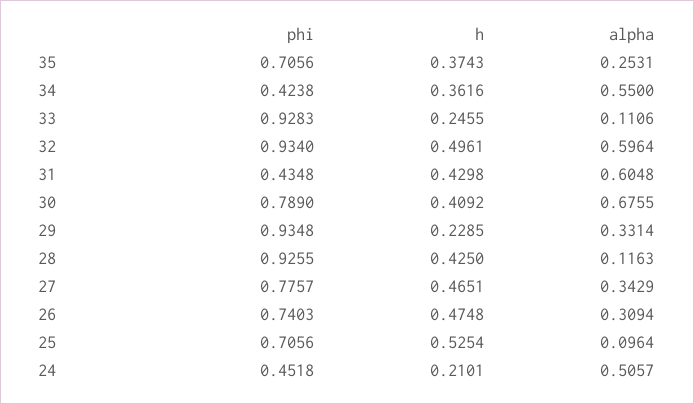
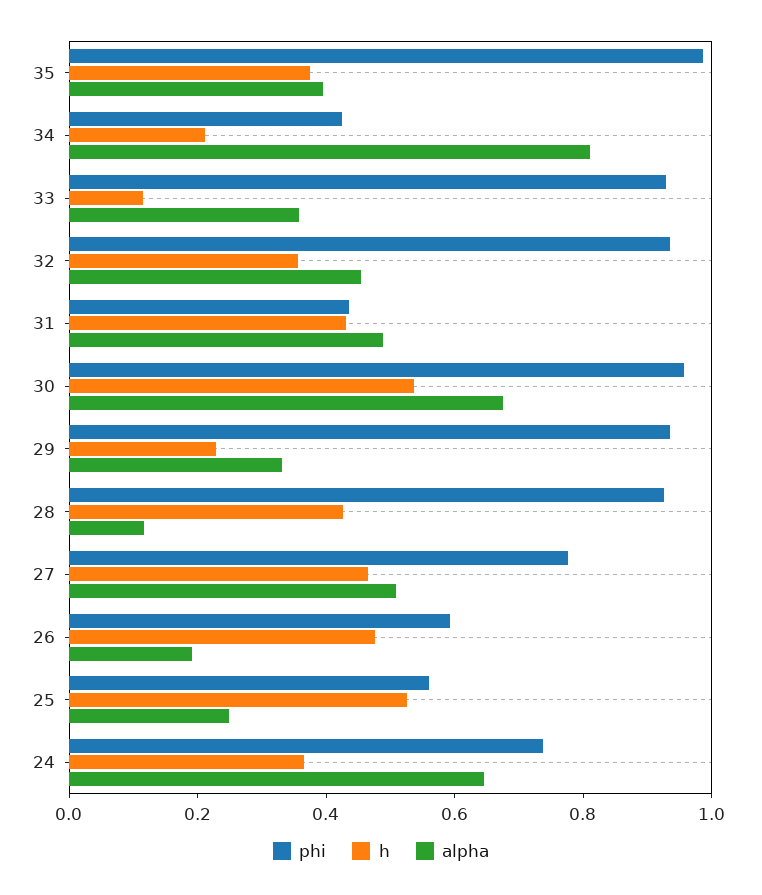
  {
    "phi": {
-     "35": 0.7056,
+     "35": 1,
      "34": 0.4238,
      "33": 0.9283,
      "32": 0.934,
      "31": 0.4348,
-     "30": 0.789,
+     "30": 0.95,
      "29": 0.9348,
      "28": 0.9255,
      "27": 0.7757,
-     "26": 0.7403,
+     "26": 0.6,
-     "25": 0.7056,
+     "25": 0.55,
-     "24": 0.4518
+     "24": 0.75
    },
    "h": {
      "35": 0.3743,
-     "34": 0.3616,
+     "34": 0.2,
-     "33": 0.2455,
+     "33": 0.1,
-     "32": 0.4961,
+     "32": 0.35,
      "31": 0.4298,
-     "30": 0.4092,
+     "30": 0.55,
      "29": 0.2285,
      "28": 0.425,
      "27": 0.4651,
      "26": 0.4748,
      "25": 0.5254,
-     "24": 0.2101
+     "24": 0.35
    },
    "alpha": {
-     "35": 0.2531,
+     "35": 0.4,
-     "34": 0.55,
+     "34": 0.8,
-     "33": 0.1106,
+     "33": 0.35,
-     "32": 0.5964,
+     "32": 0.45,
-     "31": 0.6048,
+     "31": 0.5,
      "30": 0.6755,
      "29": 0.3314,
      "28": 0.1163,
-     "27": 0.3429,
+     "27": 0.5,
-     "26": 0.3094,
+     "26": 0.2,
-     "25": 0.0964,
+     "25": 0.25,
-     "24": 0.5057
+     "24": 0.65
    }
  }

